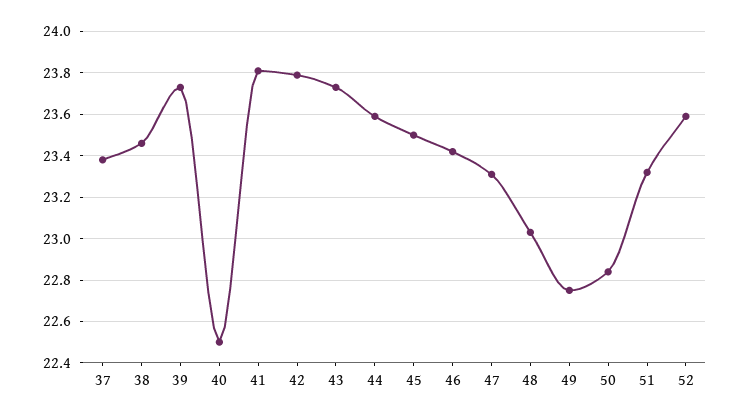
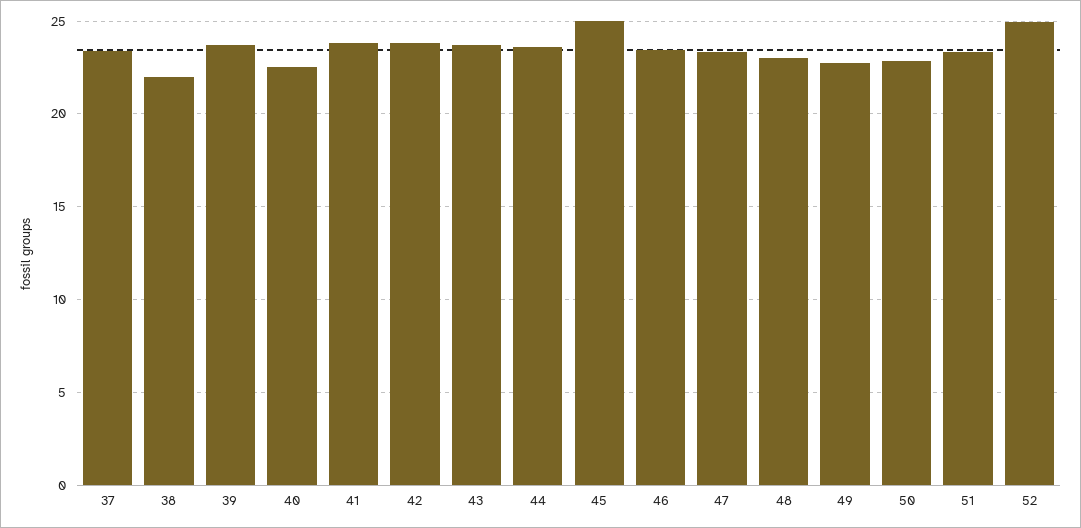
  {
    "37": 23.4,
-   "38": 23.45,
+   "38": 22,
    "39": 23.75,
    "40": 22.5,
    "41": 23.8,
    "42": 23.8,
    "43": 23.75,
    "44": 23.6,
-   "45": 23.5,
+   "45": 25,
    "46": 23.4,
    "47": 23.3,
    "48": 23.05,
    "49": 22.75,
    "50": 22.85,
    "51": 23.3,
-   "52": 23.6
+   "52": 25
  }

